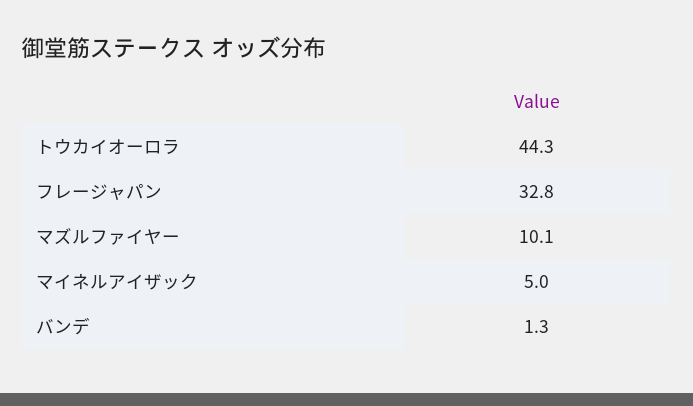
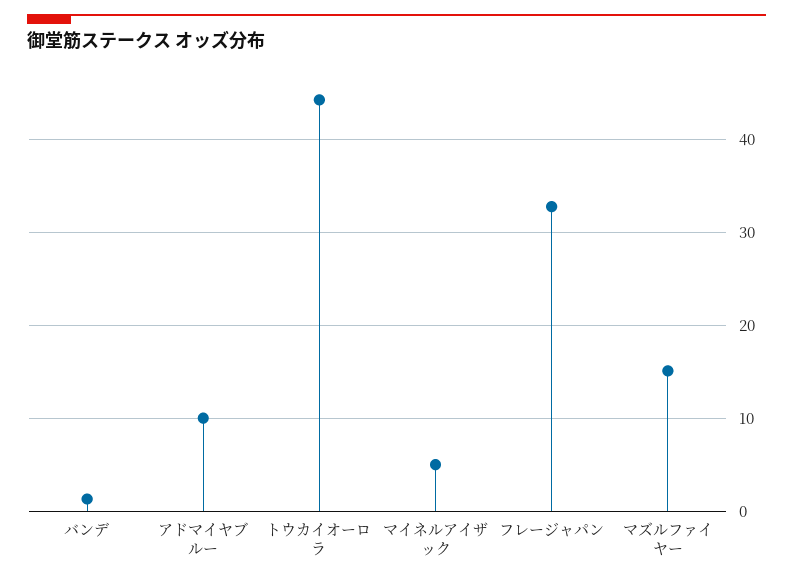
  {
    "トウカイオーロラ": 44.3,
    "フレージャパン": 32.8,
-   "マズルファイヤー": 10.1,
+   "マズルファイヤー": 15,
    "マイネルアイザック": 5,
-   "バンデ": 1.3
+   "バンデ": 1.3,
+   "アドマイヤブルー": 10
  }

